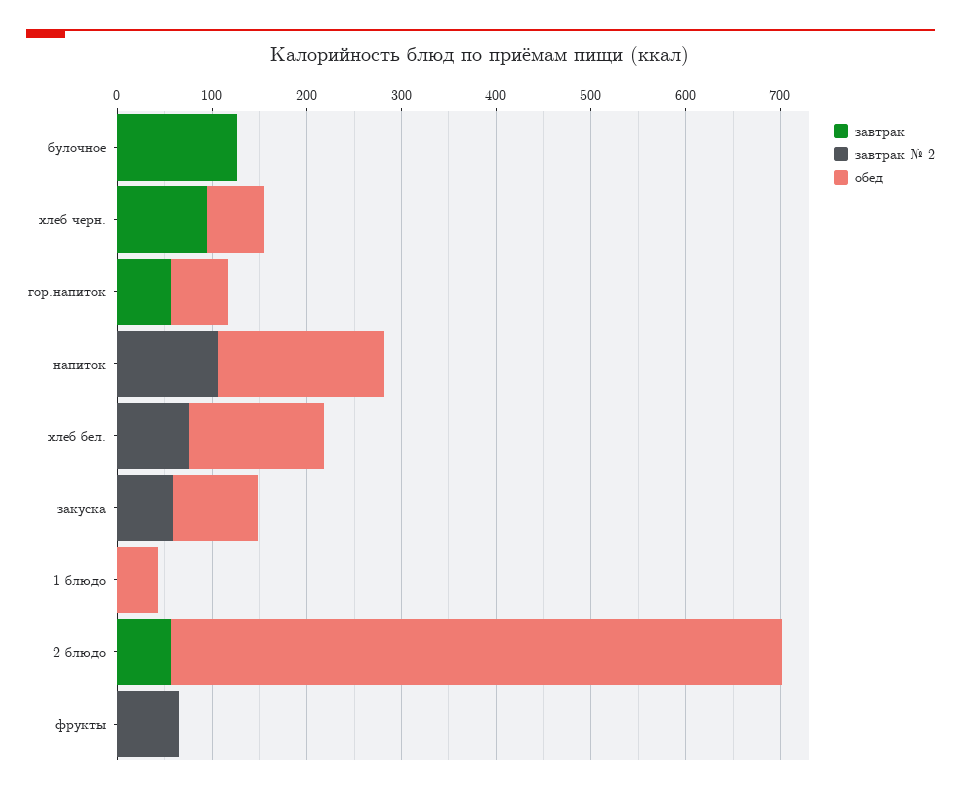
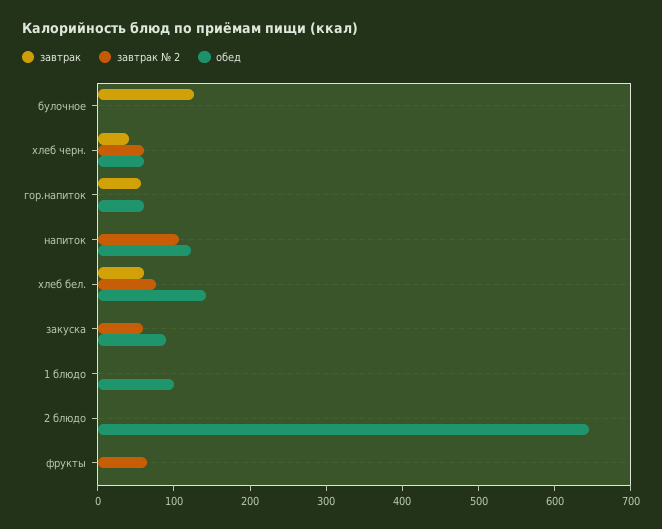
  {
    "завтрак": {
      "булочное": 120,
-     "хлеб черн.": 100,
+     "хлеб черн.": 40,
      "гор.напиток": 60,
      "напиток": 0,
-     "хлеб бел.": 0,
+     "хлеб бел.": 60,
      "закуска": 0,
      "1 блюдо": 0,
-     "2 блюдо": 60,
+     "2 блюдо": 0,
      "фрукты": 0
    },
    "завтрак № 2": {
      "булочное": 0,
-     "хлеб черн.": 0,
+     "хлеб черн.": 60,
      "гор.напиток": 0,
      "напиток": 100,
      "хлеб бел.": 80,
      "закуска": 60,
      "1 блюдо": 0,
      "2 блюдо": 0,
      "фрукты": 60
    },
    "обед": {
      "булочное": 0,
      "хлеб черн.": 60,
      "гор.напиток": 60,
-     "напиток": 180,
+     "напиток": 120,
      "хлеб бел.": 140,
      "закуска": 80,
-     "1 блюдо": 40,
+     "1 блюдо": 100,
      "2 блюдо": 640,
      "фрукты": 0
    }
  }

